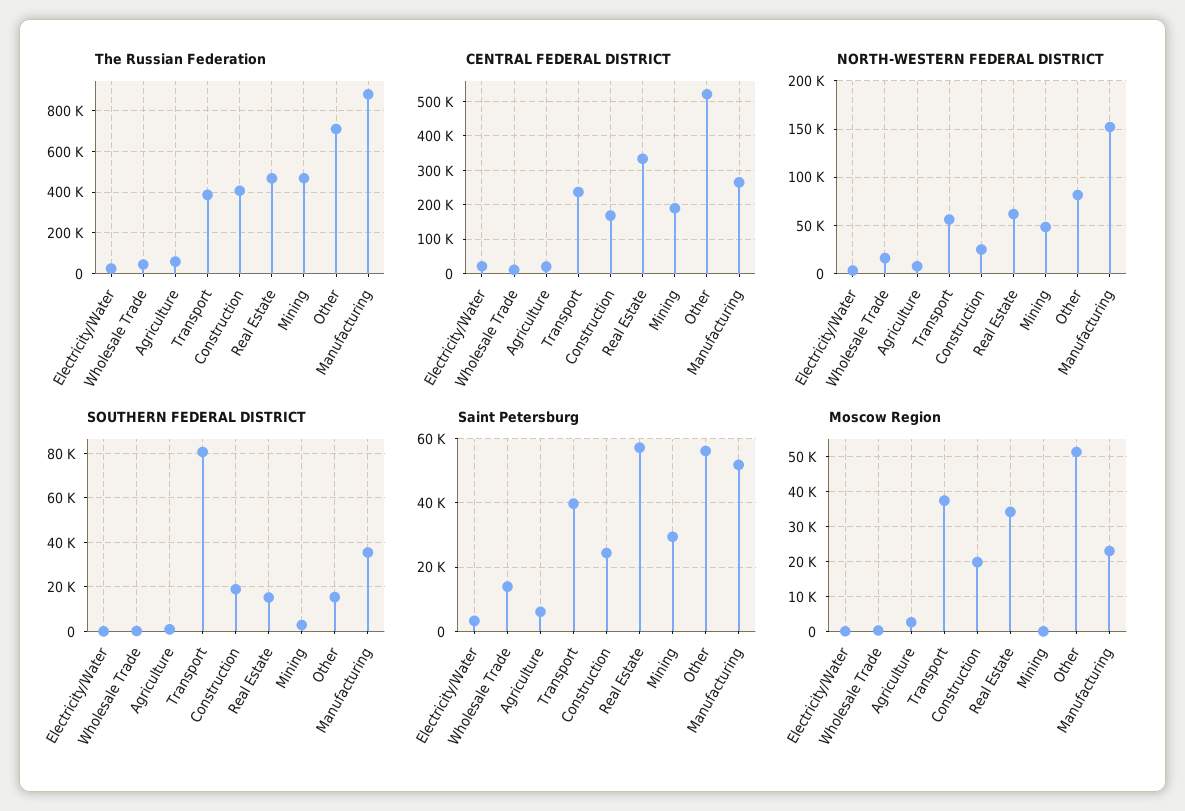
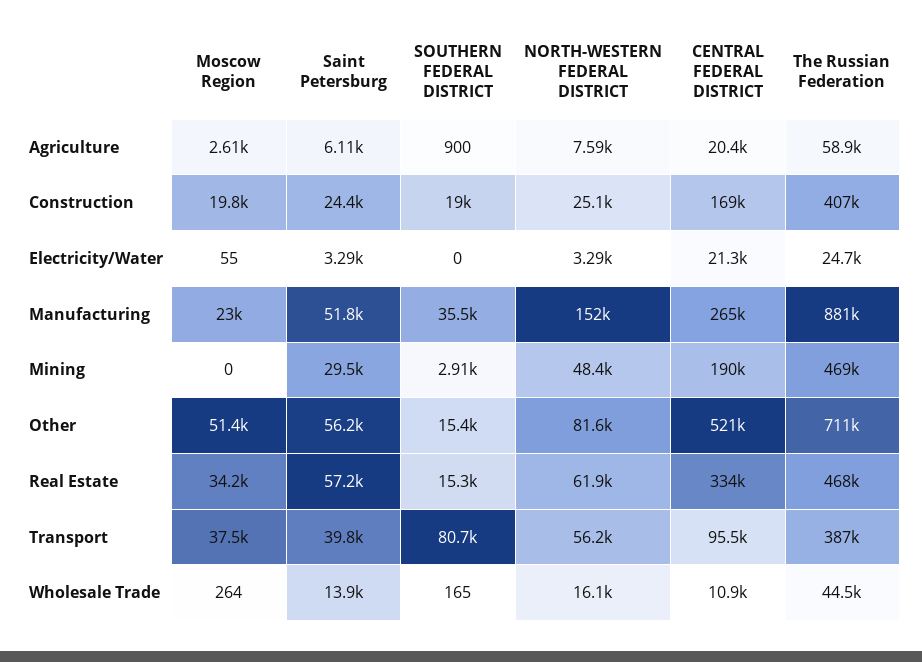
  {
    "The Russian Federation": {
      "Electricity/Water": 24700,
      "Wholesale Trade": 44500,
      "Agriculture": 58900,
      "Transport": 387000,
      "Construction": 407000,
      "Real Estate": 468000,
      "Mining": 469000,
      "Other": 711000,
      "Manufacturing": 881000
    },
    "CENTRAL FEDERAL DISTRICT": {
      "Electricity/Water": 21300,
      "Wholesale Trade": 10900,
      "Agriculture": 20400,
-     "Transport": 240000,
+     "Transport": 95500,
      "Construction": 169000,
      "Real Estate": 334000,
      "Mining": 190000,
      "Other": 521000,
      "Manufacturing": 265000
    },
    "NORTH-WESTERN FEDERAL DISTRICT": {
      "Electricity/Water": 3290,
      "Wholesale Trade": 16100,
      "Agriculture": 7590,
      "Transport": 56200,
      "Construction": 25100,
      "Real Estate": 61900,
      "Mining": 48400,
      "Other": 81600,
      "Manufacturing": 152000
    },
    "SOUTHERN FEDERAL DISTRICT": {
      "Electricity/Water": 0,
      "Wholesale Trade": 165,
      "Agriculture": 900,
      "Transport": 80700,
      "Construction": 19000,
      "Real Estate": 15300,
      "Mining": 2910,
      "Other": 15400,
      "Manufacturing": 35500
    },
    "Saint Petersburg": {
      "Electricity/Water": 3290,
      "Wholesale Trade": 13900,
      "Agriculture": 6110,
      "Transport": 39800,
      "Construction": 24400,
      "Real Estate": 57200,
      "Mining": 29500,
      "Other": 56200,
      "Manufacturing": 51800
    },
    "Moscow Region": {
      "Electricity/Water": 55,
      "Wholesale Trade": 264,
      "Agriculture": 2610,
      "Transport": 37500,
      "Construction": 19800,
      "Real Estate": 34200,
      "Mining": 0,
      "Other": 51400,
      "Manufacturing": 23000
    }
  }

